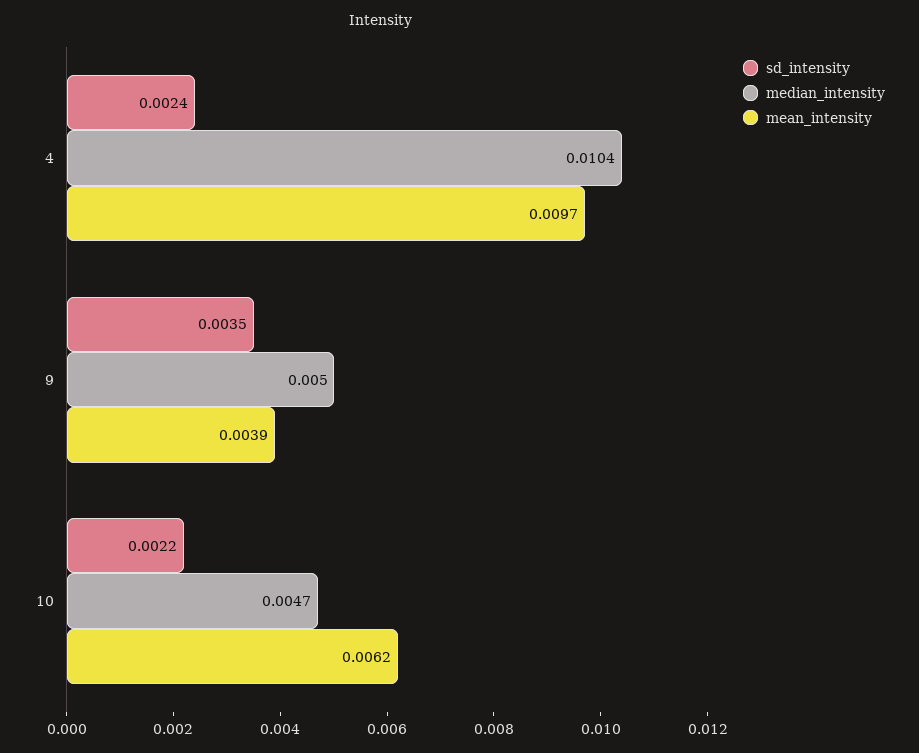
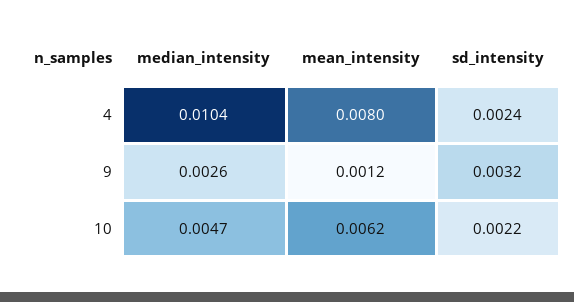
  {
    "sd_intensity": {
      "4": 0.0024,
-     "9": 0.0035,
+     "9": 0.0032,
      "10": 0.0022
    },
    "median_intensity": {
      "4": 0.0104,
-     "9": 0.005,
+     "9": 0.0026,
      "10": 0.0047
    },
    "mean_intensity": {
-     "4": 0.0097,
+     "4": 0.008,
-     "9": 0.0039,
+     "9": 0.0012,
      "10": 0.0062
    }
  }

